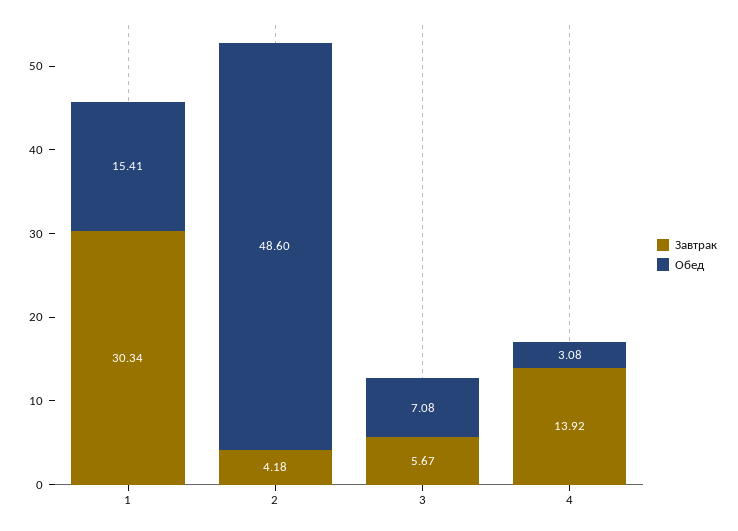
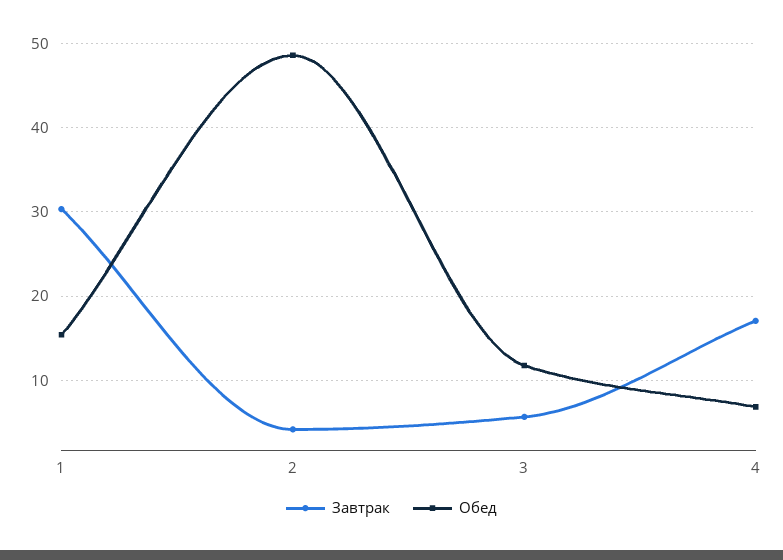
  {
    "Завтрак": {
      "1": 30.34,
      "2": 4.18,
      "3": 5.67,
-     "4": 13.92
+     "4": 17
    },
    "Обед": {
      "1": 15.41,
      "2": 48.6,
-     "3": 7.08,
+     "3": 12,
-     "4": 3.08
+     "4": 7
    }
  }

